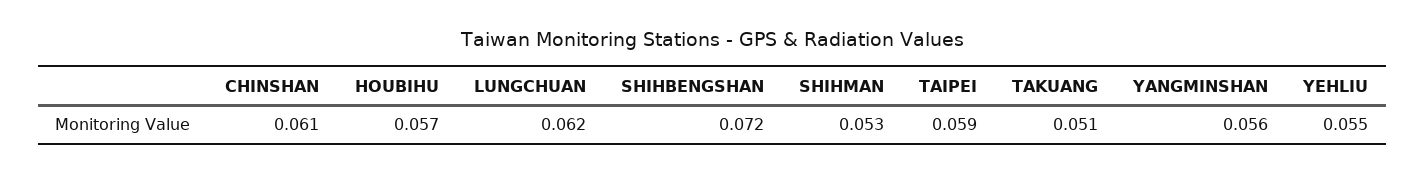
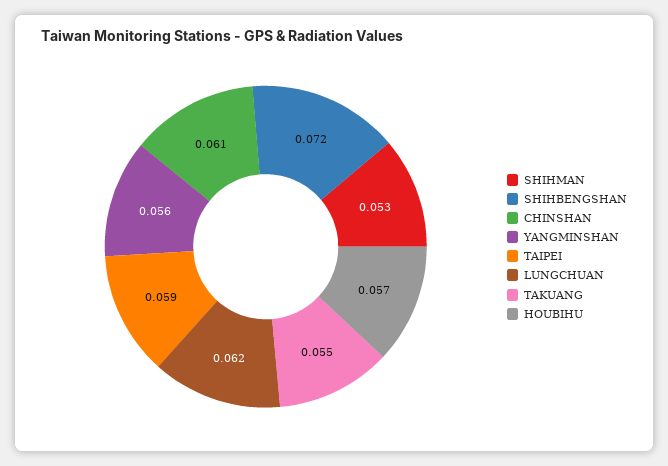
  {
    "CHINSHAN": 0.061,
    "HOUBIHU": 0.057,
    "LUNGCHUAN": 0.062,
    "SHIHBENGSHAN": 0.072,
    "SHIHMAN": 0.053,
    "TAIPEI": 0.059,
-   "TAKUANG": 0.051,
+   "TAKUANG": 0.055,
-   "YANGMINSHAN": 0.056,
+   "YANGMINSHAN": 0.056
-   "YEHLIU": 0.055
  }

